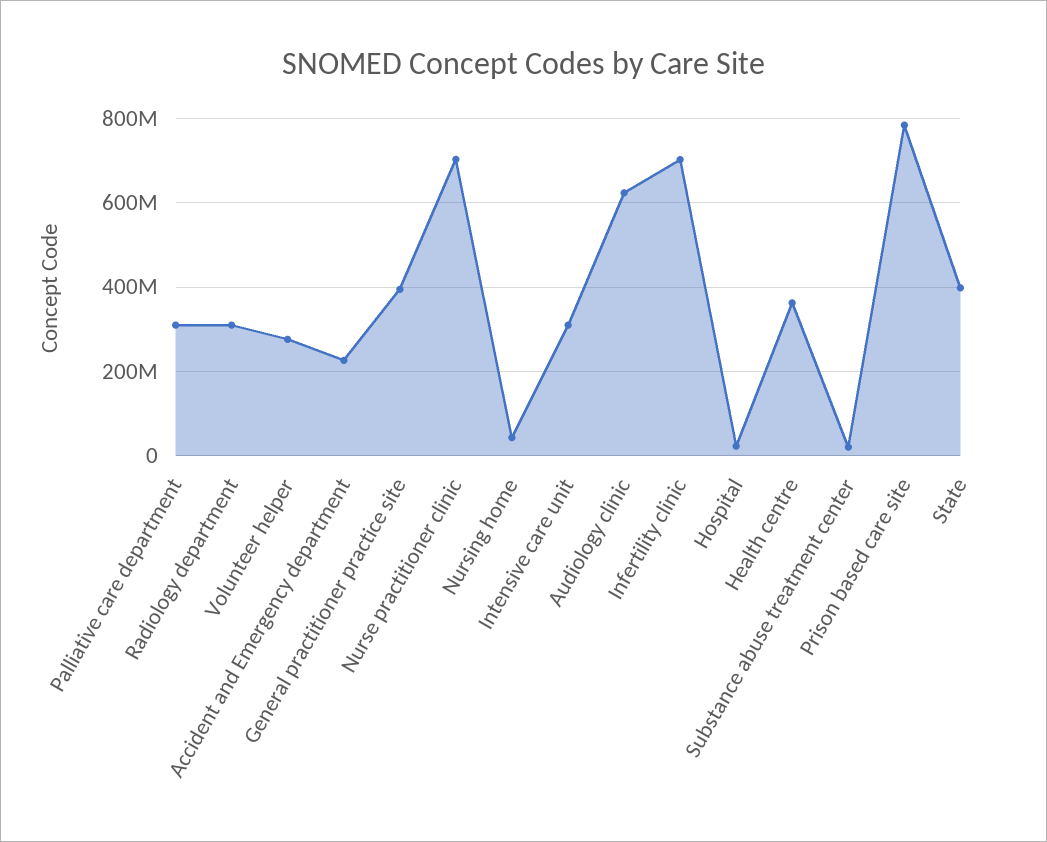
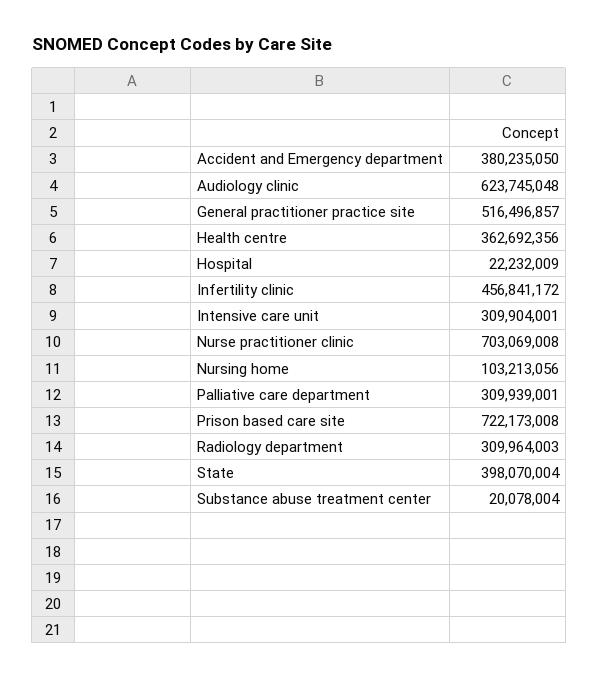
  {
    "Palliative care department": 309939001,
    "Radiology department": 309964003,
-   "Volunteer helper": 280000000,
-   "Accident and Emergency department": 220000000,
+   "Accident and Emergency department": 380235050,
-   "General practitioner practice site": 400000000,
+   "General practitioner practice site": 516496857,
    "Nurse practitioner clinic": 703069008,
-   "Nursing home": 40000000,
+   "Nursing home": 103213056,
    "Intensive care unit": 309904001,
    "Audiology clinic": 623745048,
-   "Infertility clinic": 700000000,
+   "Infertility clinic": 456841172,
    "Hospital": 22232009,
    "Health centre": 362692356,
    "Substance abuse treatment center": 20078004,
-   "Prison based care site": 780000000,
+   "Prison based care site": 722173008,
    "State": 398070004
  }

